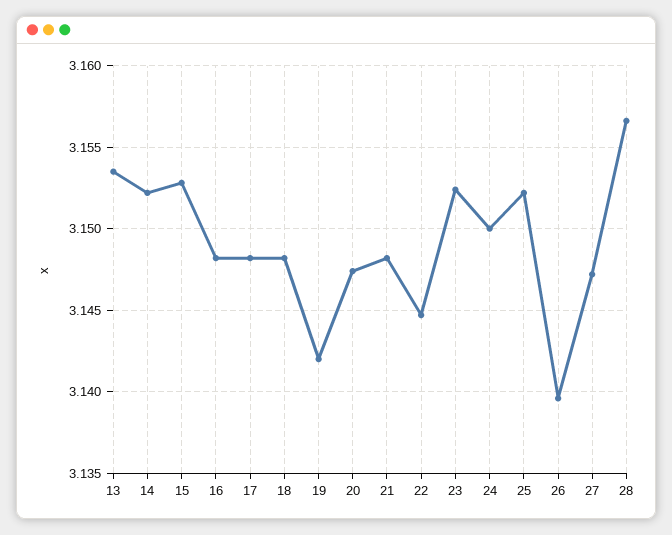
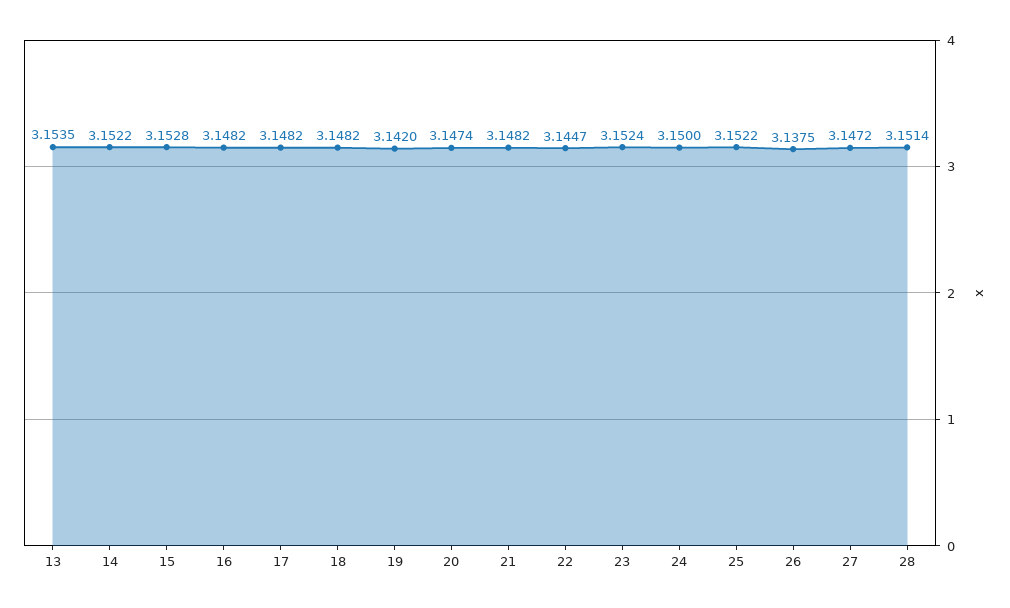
  {
    "13": 3.1535,
    "14": 3.1522,
    "15": 3.1528,
    "16": 3.1482,
    "17": 3.1482,
    "18": 3.1482,
    "19": 3.142,
    "20": 3.1474,
    "21": 3.1482,
    "22": 3.1447,
    "23": 3.1524,
    "24": 3.15,
    "25": 3.1522,
-   "26": 3.1395,
+   "26": 3.1375,
    "27": 3.1472,
-   "28": 3.1565
+   "28": 3.1514
  }

